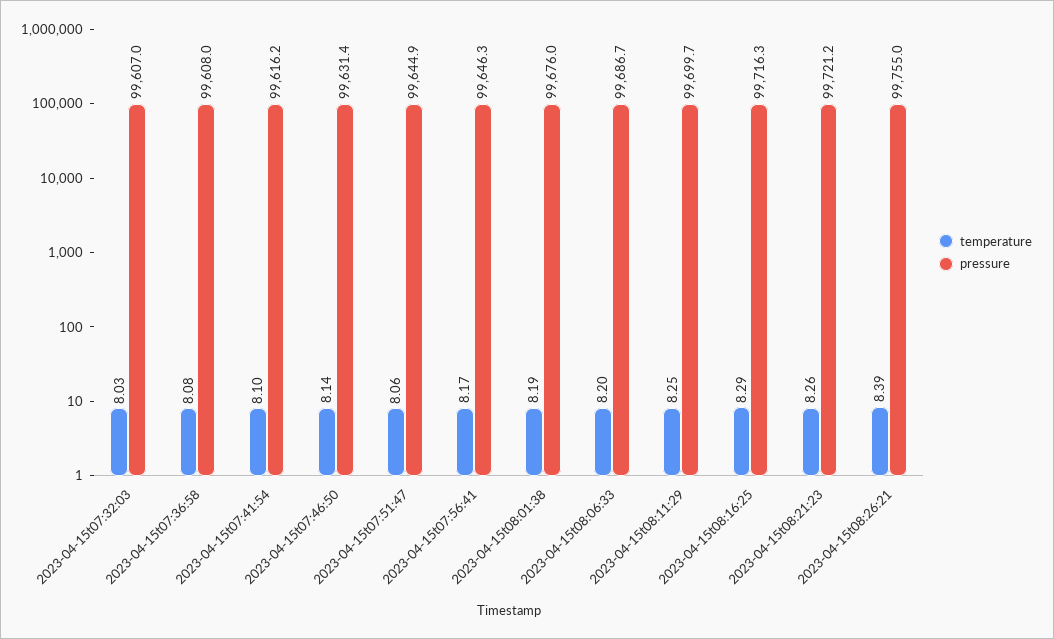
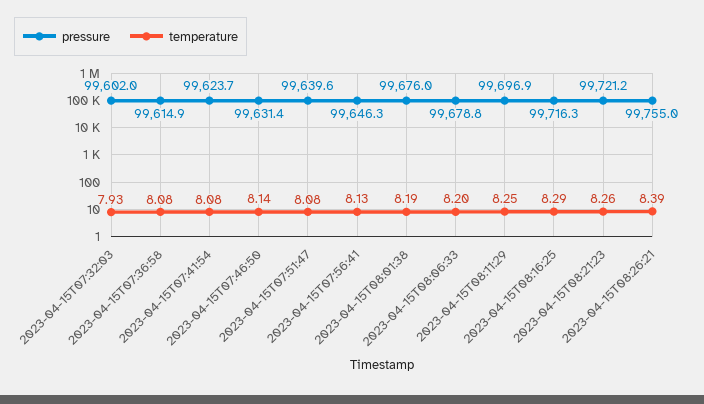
  {
    "temperature": {
-     "2023-04-15t07:32:03": 8.03,
+     "2023-04-15t07:32:03": 7.93,
      "2023-04-15t07:36:58": 8.08,
-     "2023-04-15t07:41:54": 8.1,
+     "2023-04-15t07:41:54": 8.08,
      "2023-04-15t07:46:50": 8.14,
-     "2023-04-15t07:51:47": 8.06,
+     "2023-04-15t07:51:47": 8.08,
-     "2023-04-15t07:56:41": 8.17,
+     "2023-04-15t07:56:41": 8.13,
      "2023-04-15t08:01:38": 8.19,
      "2023-04-15t08:06:33": 8.2,
      "2023-04-15t08:11:29": 8.25,
      "2023-04-15t08:16:25": 8.29,
      "2023-04-15t08:21:23": 8.26,
      "2023-04-15t08:26:21": 8.39
    },
    "pressure": {
-     "2023-04-15t07:32:03": 99607,
+     "2023-04-15t07:32:03": 99602,
-     "2023-04-15t07:36:58": 99608,
+     "2023-04-15t07:36:58": 99614.9,
-     "2023-04-15t07:41:54": 99616.2,
+     "2023-04-15t07:41:54": 99623.7,
      "2023-04-15t07:46:50": 99631.4,
-     "2023-04-15t07:51:47": 99644.9,
+     "2023-04-15t07:51:47": 99639.6,
      "2023-04-15t07:56:41": 99646.3,
      "2023-04-15t08:01:38": 99676,
-     "2023-04-15t08:06:33": 99686.7,
+     "2023-04-15t08:06:33": 99678.8,
-     "2023-04-15t08:11:29": 99699.7,
+     "2023-04-15t08:11:29": 99696.9,
      "2023-04-15t08:16:25": 99716.3,
      "2023-04-15t08:21:23": 99721.2,
      "2023-04-15t08:26:21": 99755
    }
  }

